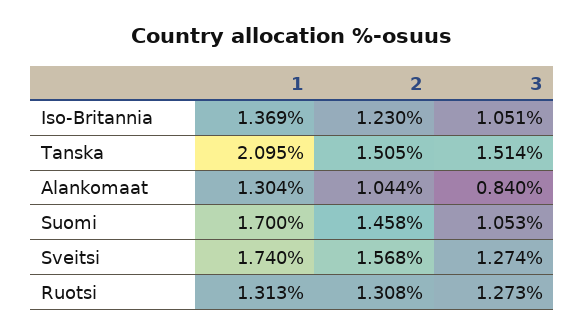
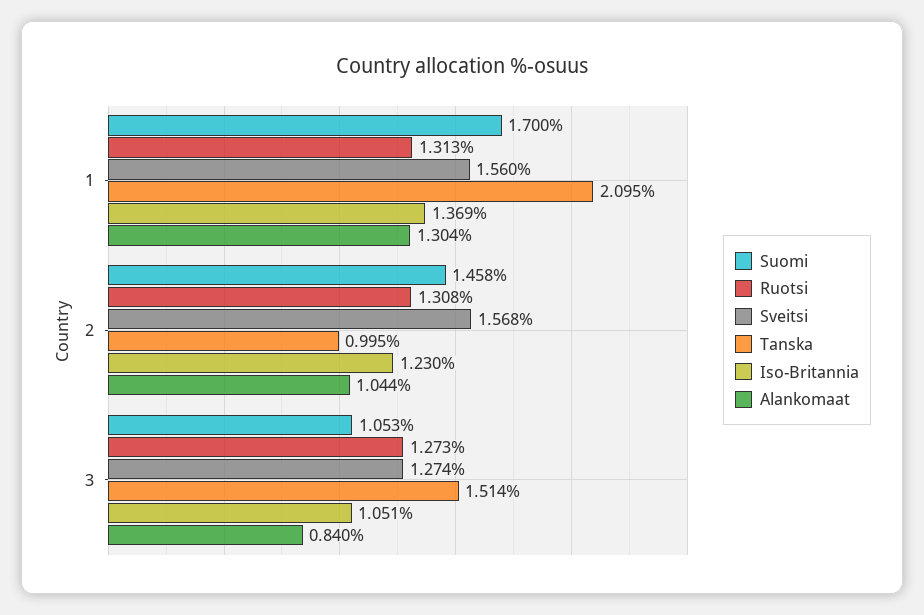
  {
    "Iso-Britannia": {
      "1": 1.369,
      "2": 1.23,
      "3": 1.051
    },
    "Tanska": {
      "1": 2.095,
-     "2": 1.505,
+     "2": 0.995,
      "3": 1.514
    },
    "Alankomaat": {
      "1": 1.304,
      "2": 1.044,
      "3": 0.84
    },
    "Suomi": {
      "1": 1.7,
      "2": 1.458,
      "3": 1.053
    },
    "Sveitsi": {
-     "1": 1.74,
+     "1": 1.56,
      "2": 1.568,
      "3": 1.274
    },
    "Ruotsi": {
      "1": 1.313,
      "2": 1.308,
      "3": 1.273
    }
  }

